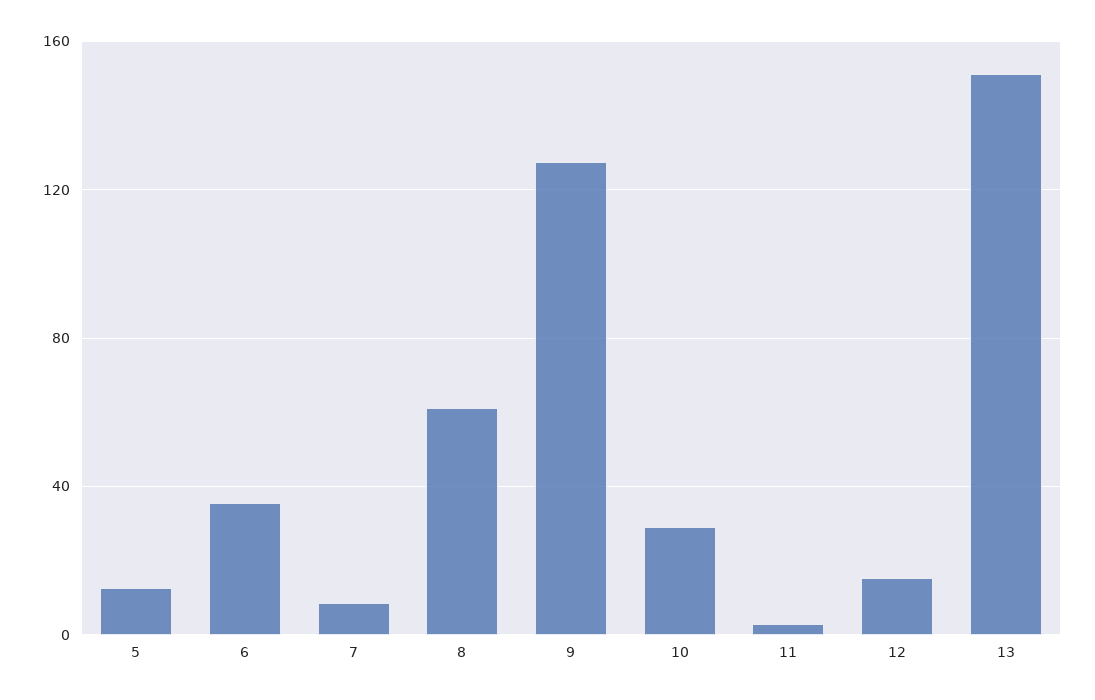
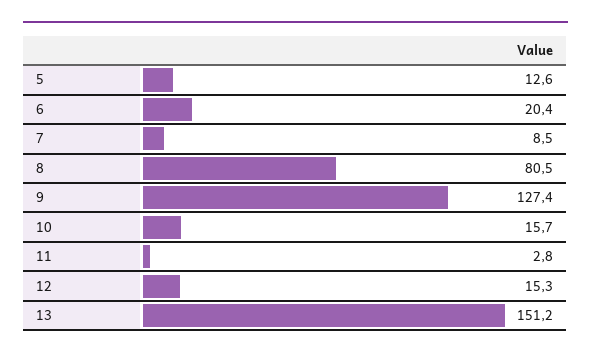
  {
    "5": 12.6,
-   "6": 35,
+   "6": 20.4,
    "7": 8.5,
-   "8": 60,
+   "8": 80.5,
    "9": 127.4,
-   "10": 30,
+   "10": 15.7,
    "11": 2.8,
    "12": 15.3,
    "13": 151.2
  }

